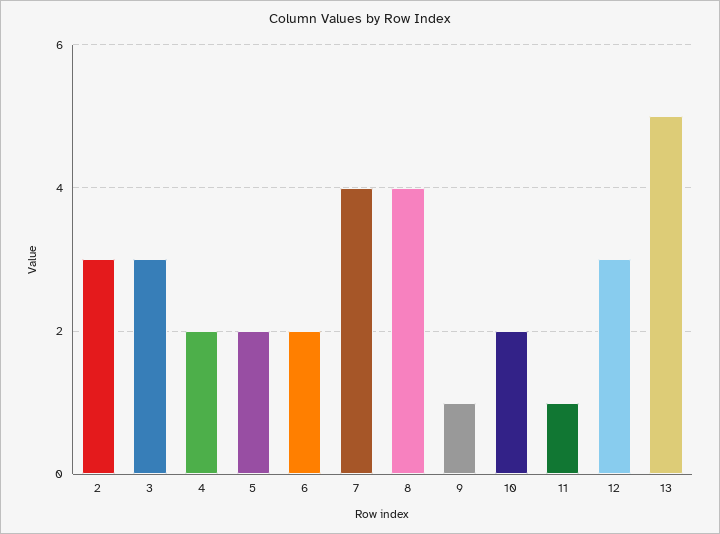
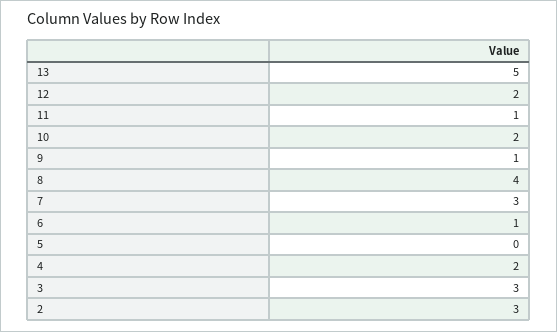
  {
    "2": 3,
    "3": 3,
    "4": 2,
-   "5": 2,
+   "5": 0,
-   "6": 2,
+   "6": 1,
-   "7": 4,
+   "7": 3,
    "8": 4,
    "9": 1,
    "10": 2,
    "11": 1,
-   "12": 3,
+   "12": 2,
    "13": 5
  }

